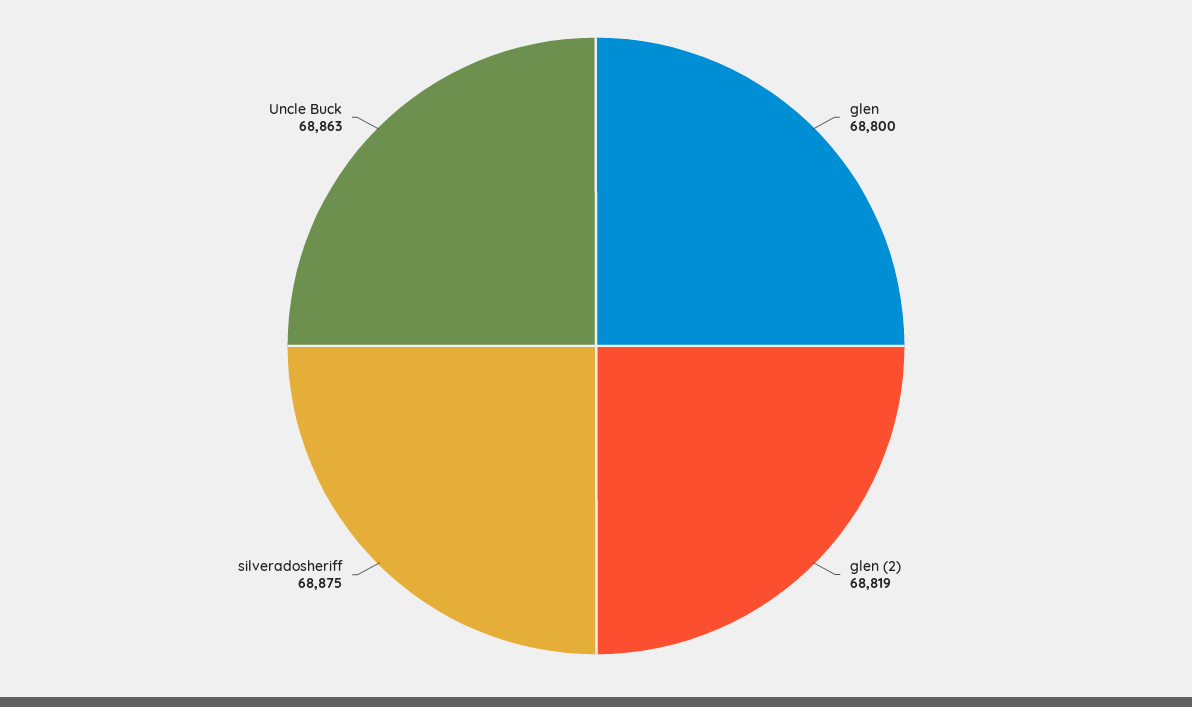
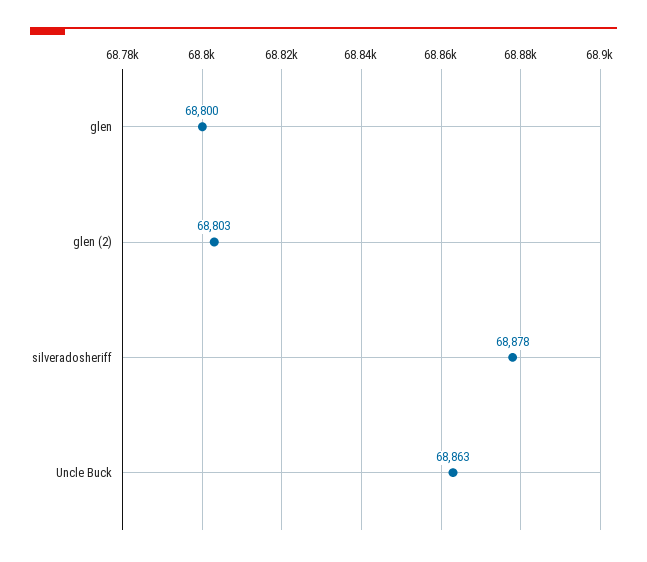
  {
    "glen": 68800,
-   "glen (2)": 68819,
+   "glen (2)": 68803,
-   "silveradosheriff": 68875,
+   "silveradosheriff": 68878,
    "Uncle Buck": 68863
  }

